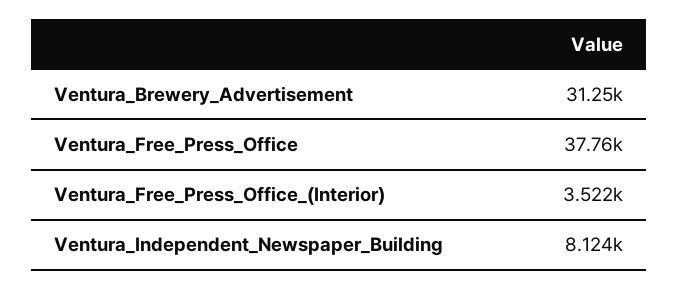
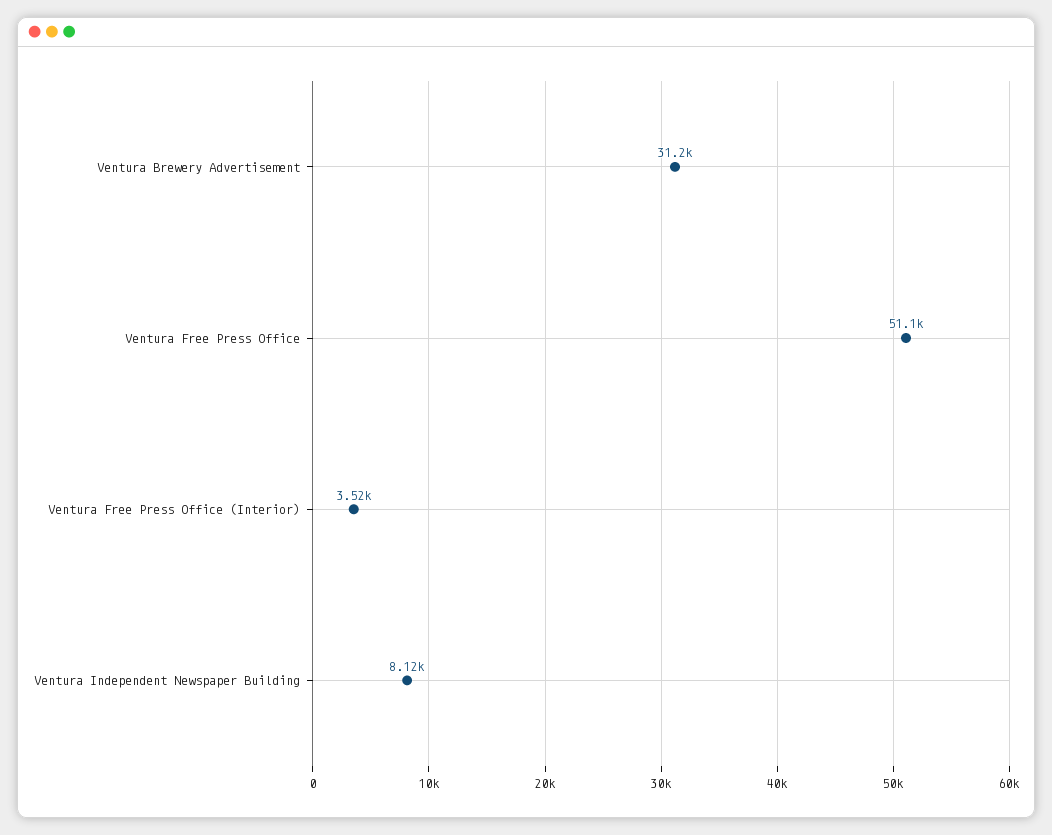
  {
    "Ventura_Brewery_Advertisement": 31250,
-   "Ventura_Free_Press_Office": 37760,
+   "Ventura_Free_Press_Office": 51100,
    "Ventura_Free_Press_Office_(Interior)": 3522,
    "Ventura_Independent_Newspaper_Building": 8124
  }

